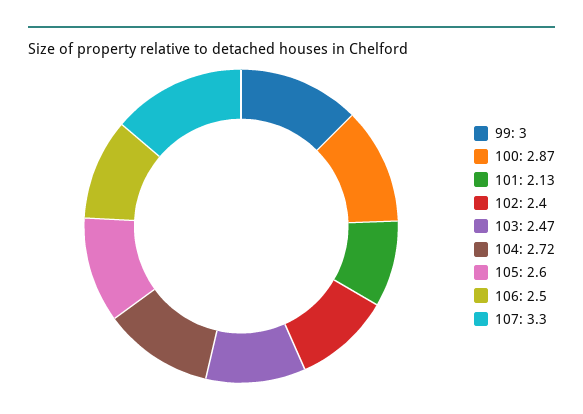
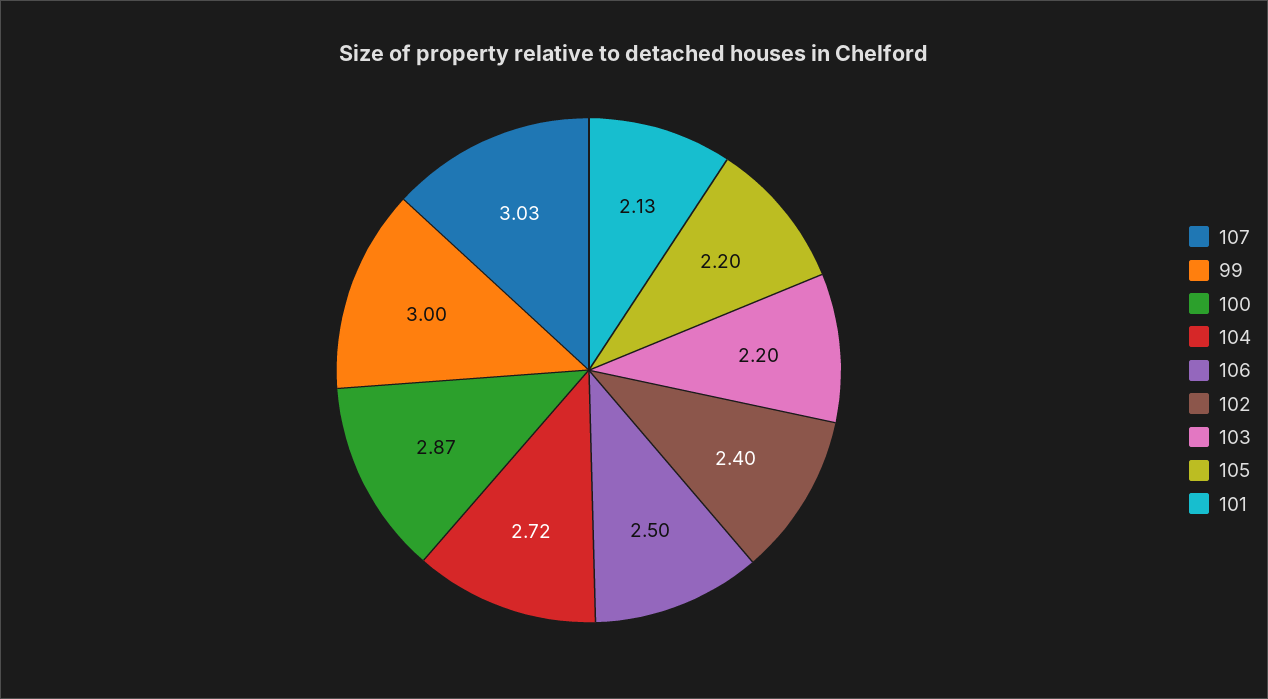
  {
    "99": 3,
    "100": 2.87,
    "101": 2.13,
    "102": 2.4,
-   "103": 2.47,
+   "103": 2.2,
    "104": 2.72,
-   "105": 2.6,
+   "105": 2.2,
    "106": 2.5,
-   "107": 3.3
+   "107": 3.03
  }

